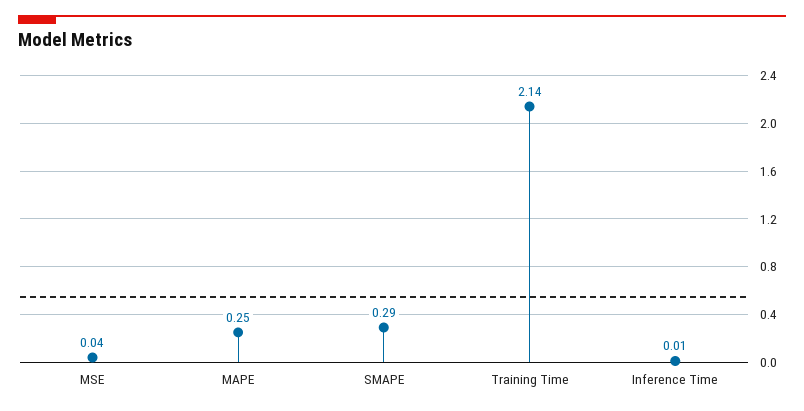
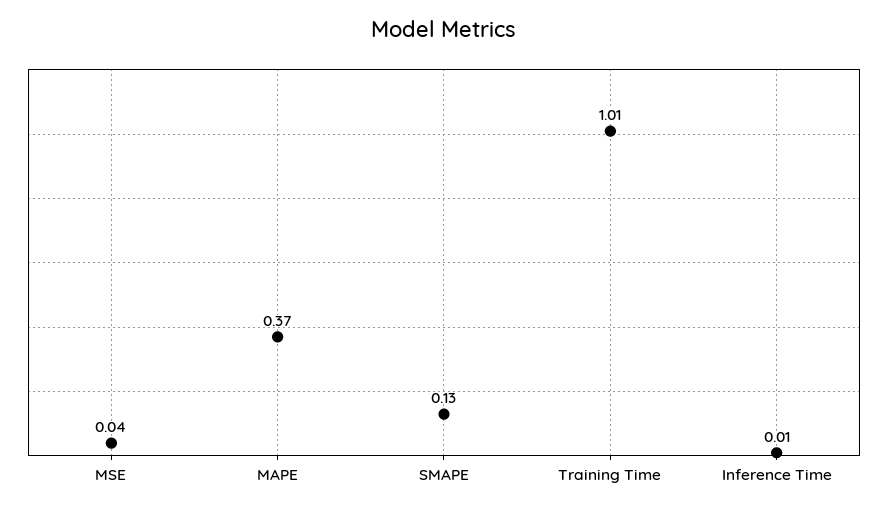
  {
    "MSE": 0.04,
-   "MAPE": 0.25,
+   "MAPE": 0.37,
-   "SMAPE": 0.29,
+   "SMAPE": 0.13,
-   "Training Time": 2.14,
+   "Training Time": 1.01,
    "Inference Time": 0.01
  }

